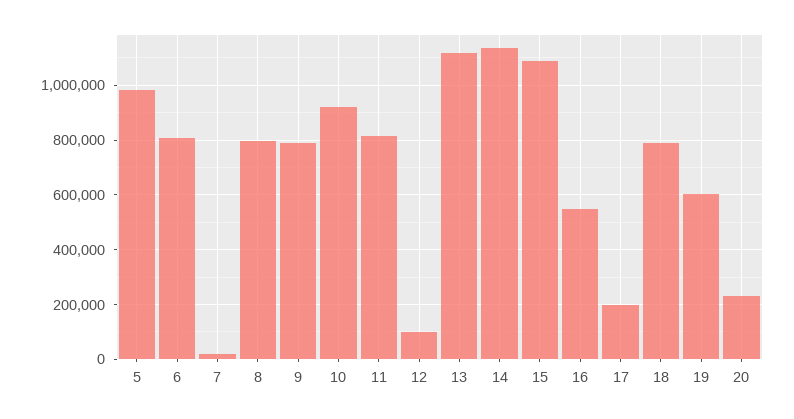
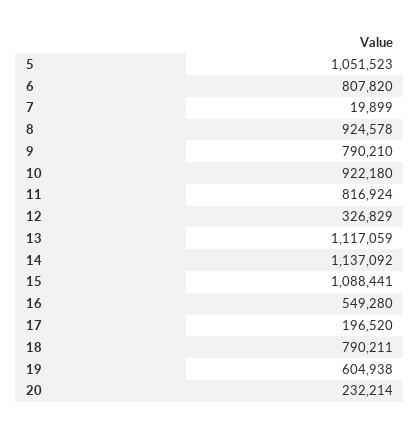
  {
-   "5": 975000,
+   "5": 1051523,
    "6": 807820,
    "7": 19899,
-   "8": 800000,
+   "8": 924578,
    "9": 790210,
    "10": 922180,
    "11": 816924,
-   "12": 100000,
+   "12": 326829,
    "13": 1117059,
    "14": 1137092,
    "15": 1088441,
    "16": 549280,
    "17": 196520,
    "18": 790211,
    "19": 604938,
    "20": 232214
  }

